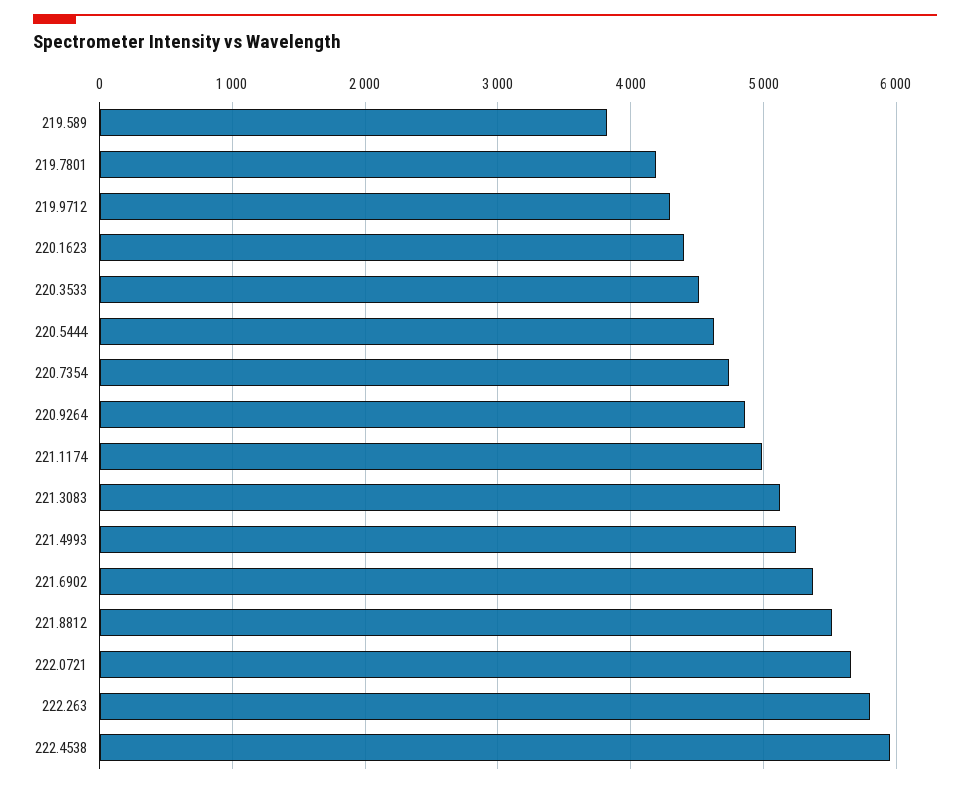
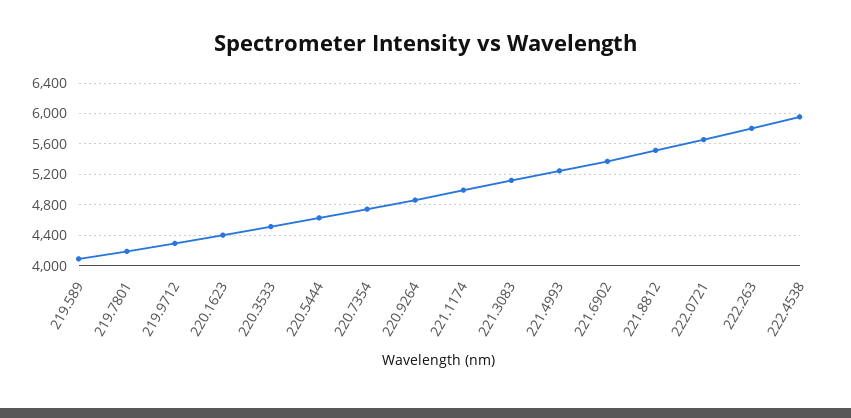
  {
-   "219.589": 3800,
+   "219.589": 4100,
    "219.7801": 4200,
    "219.9712": 4300,
    "220.1623": 4400,
    "220.3533": 4500,
    "220.5444": 4600,
    "220.7354": 4700,
    "220.9264": 4900,
    "221.1174": 5000,
    "221.3083": 5100,
    "221.4993": 5200,
    "221.6902": 5400,
    "221.8812": 5500,
    "222.0721": 5700,
    "222.263": 5800,
    "222.4538": 6000
  }

